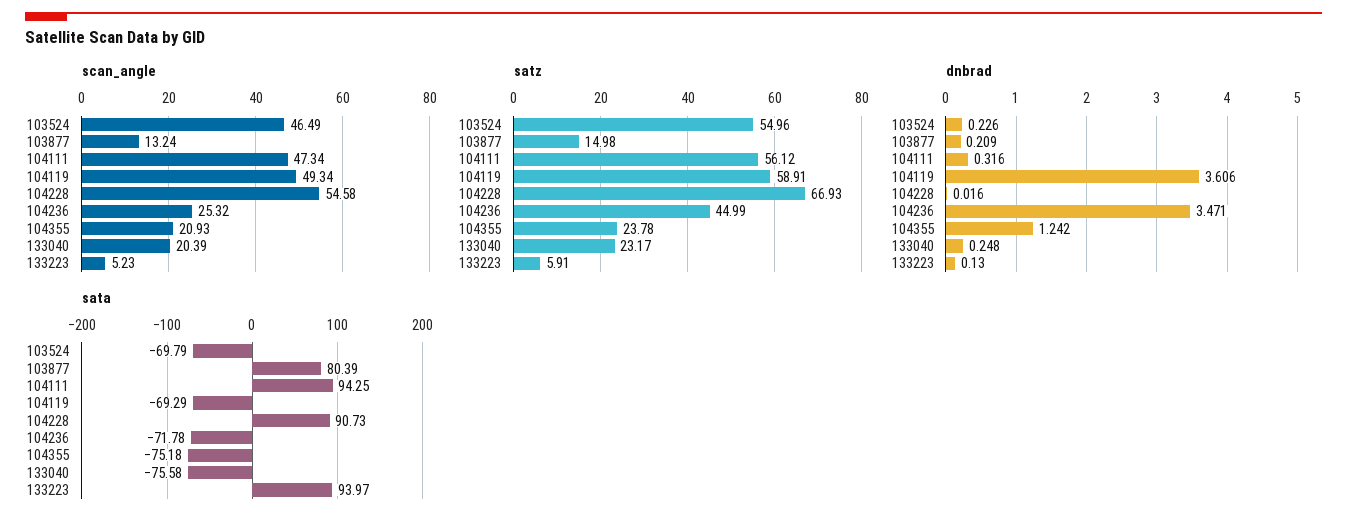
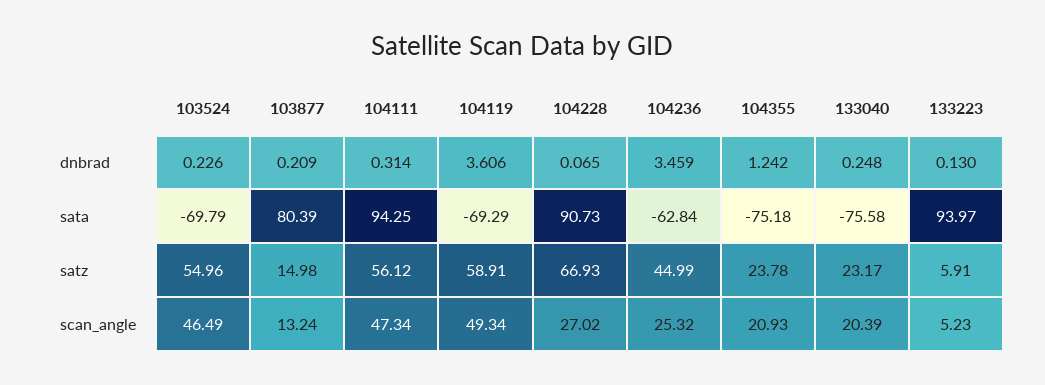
  {
    "scan_angle": {
      "103524": 46.49,
      "103877": 13.24,
      "104111": 47.34,
      "104119": 49.34,
-     "104228": 54.58,
+     "104228": 27.02,
      "104236": 25.32,
      "104355": 20.93,
      "133040": 20.39,
      "133223": 5.23
    },
    "satz": {
      "103524": 54.96,
      "103877": 14.98,
      "104111": 56.12,
      "104119": 58.91,
      "104228": 66.93,
      "104236": 44.99,
      "104355": 23.78,
      "133040": 23.17,
      "133223": 5.91
    },
    "dnbrad": {
      "103524": 0.226,
      "103877": 0.209,
-     "104111": 0.316,
+     "104111": 0.314,
      "104119": 3.606,
-     "104228": 0.016,
+     "104228": 0.065,
-     "104236": 3.471,
+     "104236": 3.459,
      "104355": 1.242,
      "133040": 0.248,
      "133223": 0.13
    },
    "sata": {
      "103524": -69.79,
      "103877": 80.39,
      "104111": 94.25,
      "104119": -69.29,
      "104228": 90.73,
-     "104236": -71.78,
+     "104236": -62.84,
      "104355": -75.18,
      "133040": -75.58,
      "133223": 93.97
    }
  }

